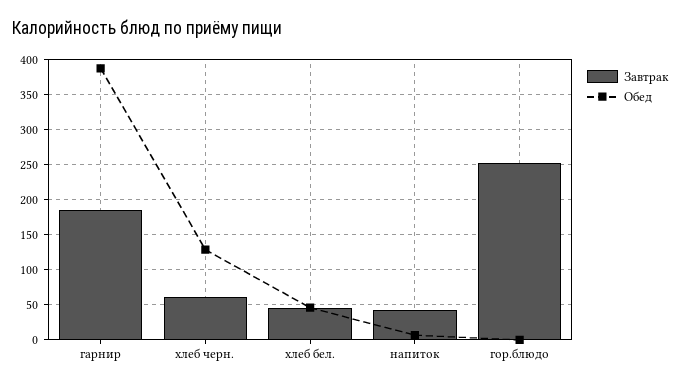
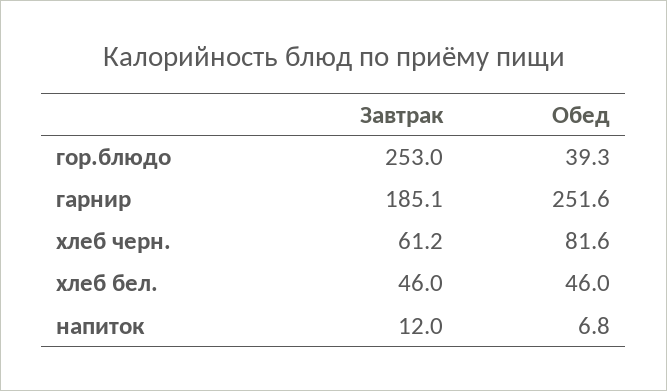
  {
    "Завтрак": {
      "гарнир": 185.1,
      "хлеб черн.": 61.2,
      "хлеб бел.": 46,
-     "напиток": 40,
+     "напиток": 12,
      "гор.блюдо": 253
    },
    "Обед": {
-     "гарнир": 390,
+     "гарнир": 251.6,
-     "хлеб черн.": 130,
+     "хлеб черн.": 81.6,
      "хлеб бел.": 46,
      "напиток": 6.8,
-     "гор.блюдо": 0
+     "гор.блюдо": 39.3
    }
  }

